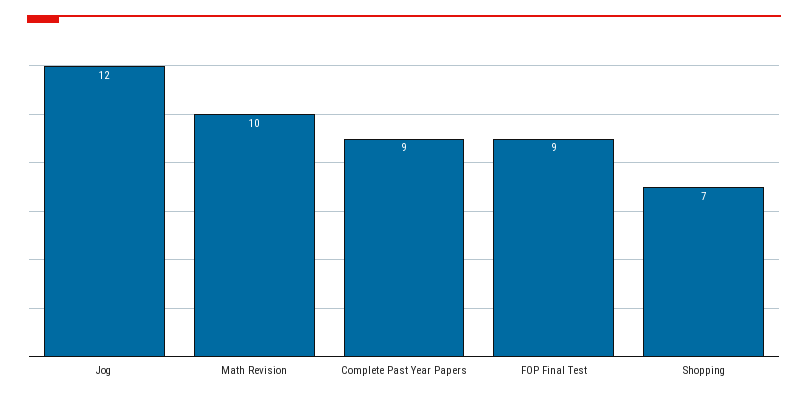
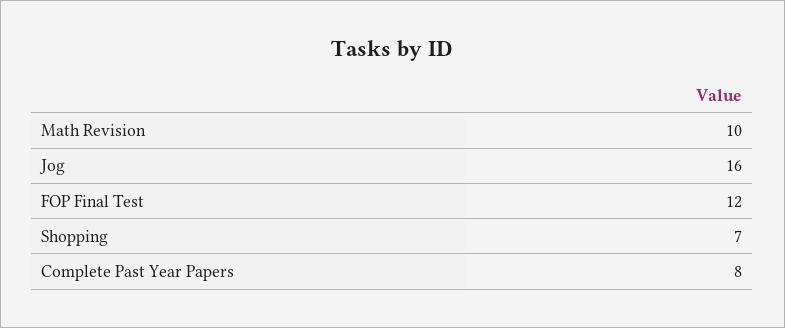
  {
-   "Jog": 12,
+   "Jog": 16,
    "Math Revision": 10,
-   "Complete Past Year Papers": 9,
+   "Complete Past Year Papers": 8,
-   "FOP Final Test": 9,
+   "FOP Final Test": 12,
    "Shopping": 7
  }

